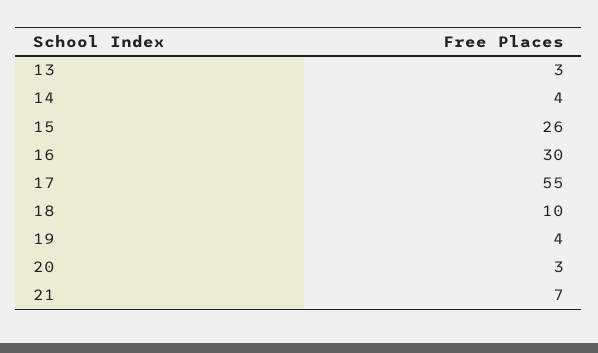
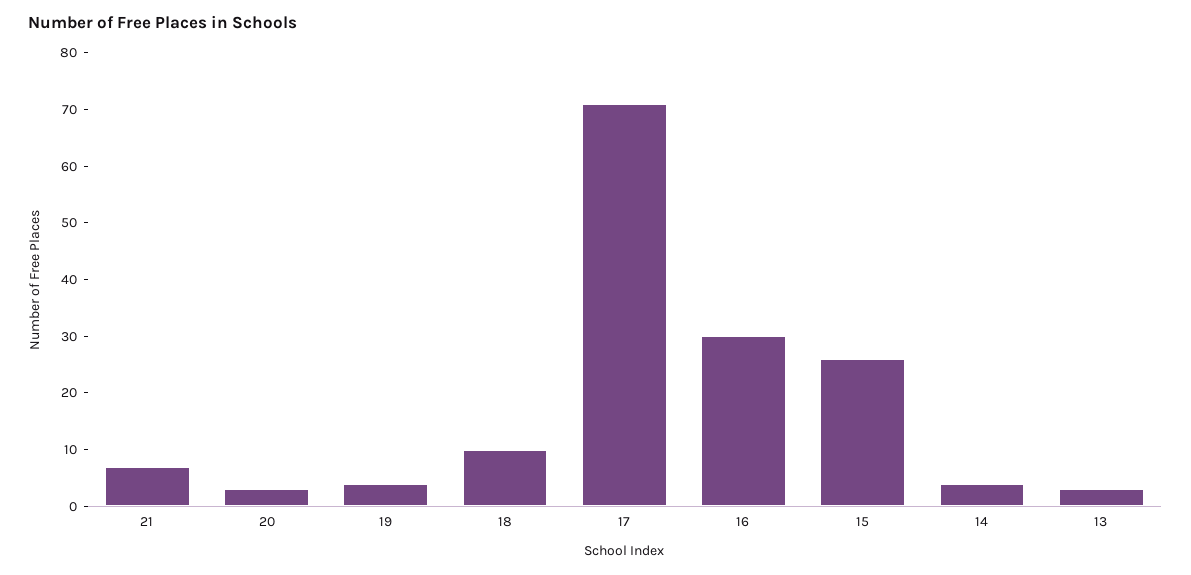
  {
    "13": 3,
    "14": 4,
    "15": 26,
    "16": 30,
-   "17": 55,
+   "17": 70,
    "18": 10,
    "19": 4,
    "20": 3,
    "21": 7
  }

